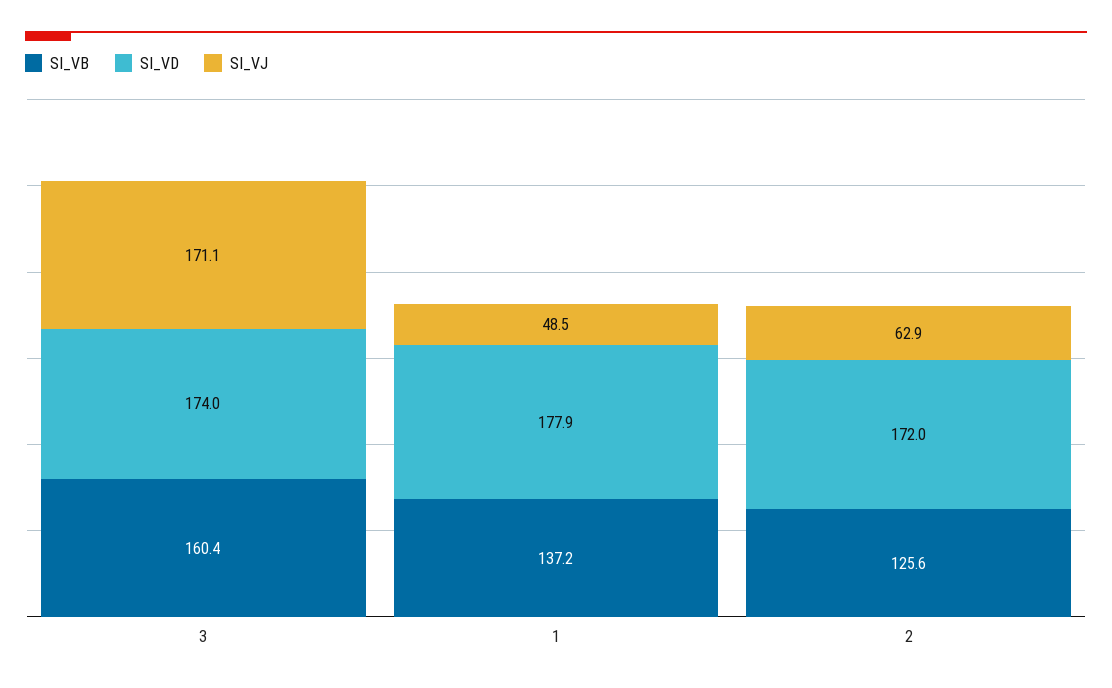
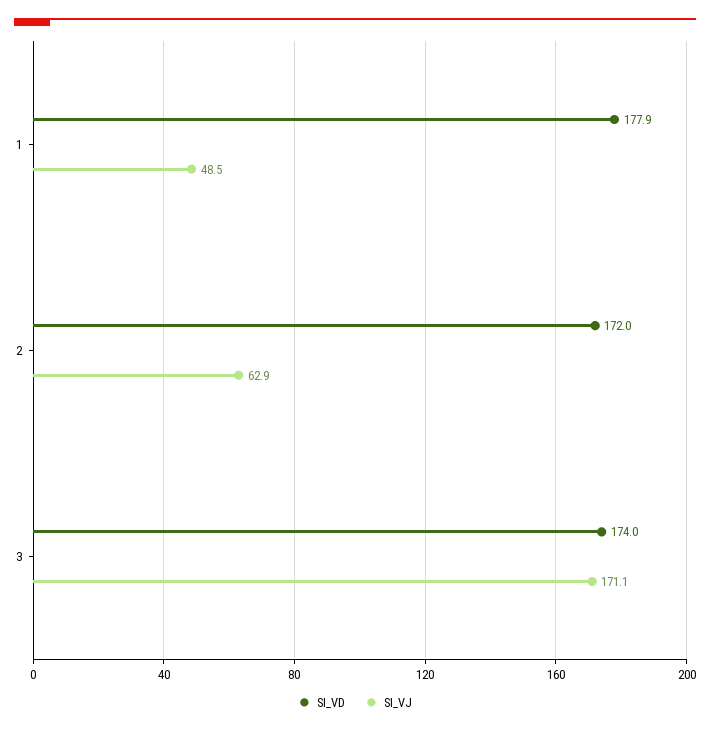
  {
-   "SI_VB": {
-     "3": 160.4,
-     "1": 137.2,
-     "2": 125.6
-   },
    "SI_VD": {
      "3": 174,
      "1": 177.9,
      "2": 172
    },
    "SI_VJ": {
      "3": 171.1,
      "1": 48.5,
      "2": 62.9
    }
  }

